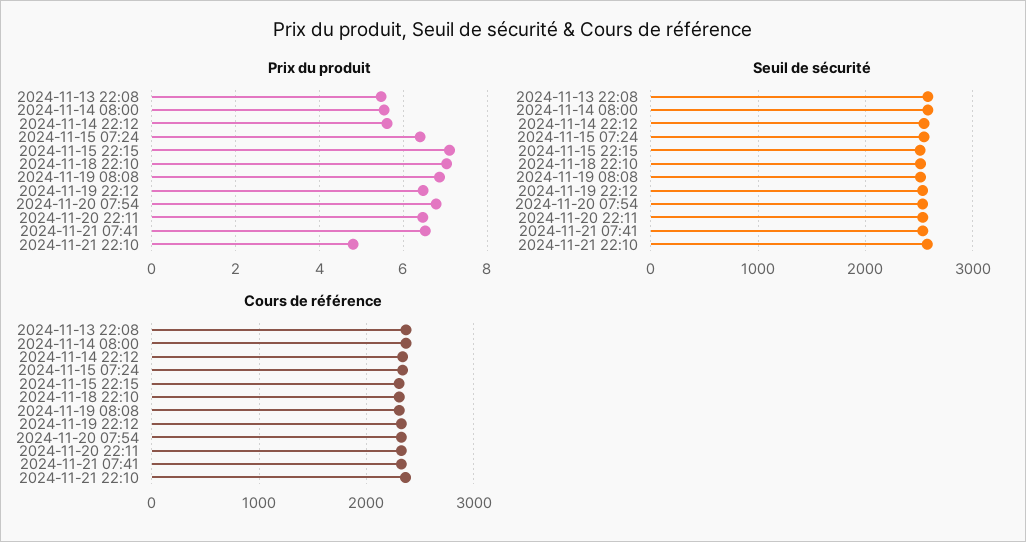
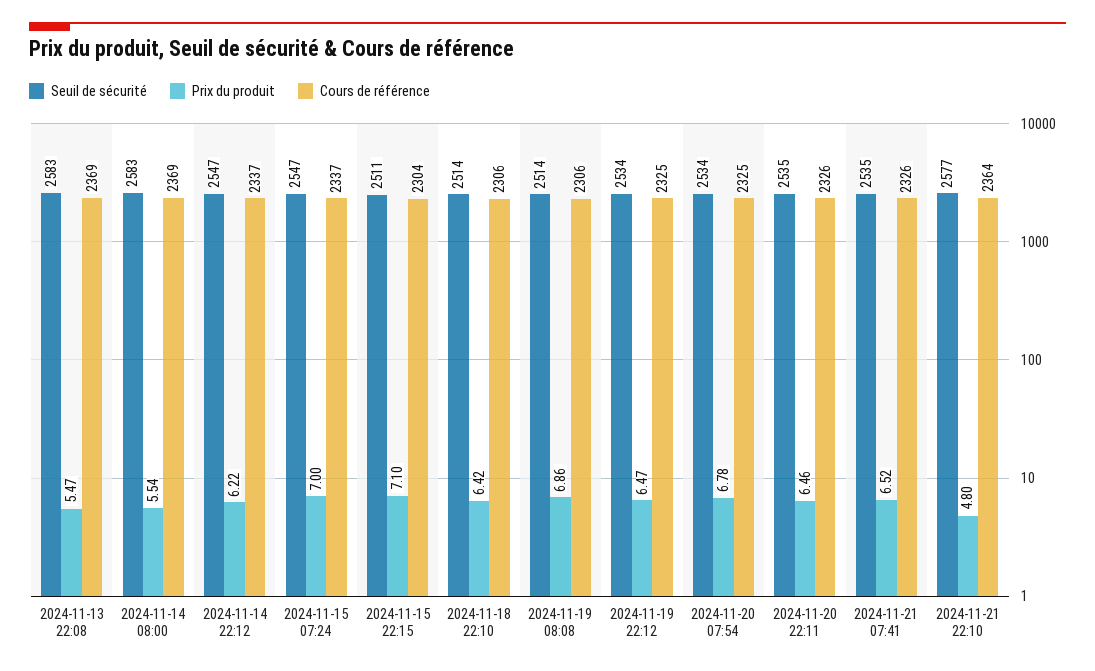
  {
    "Prix du produit": {
      "2024-11-13 22:08": 5.47,
      "2024-11-14 08:00": 5.54,
-     "2024-11-14 22:12": 5.6,
+     "2024-11-14 22:12": 6.22,
-     "2024-11-15 07:24": 6.4,
+     "2024-11-15 07:24": 7,
      "2024-11-15 22:15": 7.1,
-     "2024-11-18 22:10": 7,
+     "2024-11-18 22:10": 6.42,
      "2024-11-19 08:08": 6.86,
      "2024-11-19 22:12": 6.47,
      "2024-11-20 07:54": 6.78,
      "2024-11-20 22:11": 6.46,
      "2024-11-21 07:41": 6.52,
      "2024-11-21 22:10": 4.8
    },
    "Seuil de sécurité": {
      "2024-11-13 22:08": 2583,
      "2024-11-14 08:00": 2583,
      "2024-11-14 22:12": 2547,
      "2024-11-15 07:24": 2547,
      "2024-11-15 22:15": 2511,
      "2024-11-18 22:10": 2514,
      "2024-11-19 08:08": 2514,
      "2024-11-19 22:12": 2534,
      "2024-11-20 07:54": 2534,
      "2024-11-20 22:11": 2535,
      "2024-11-21 07:41": 2535,
      "2024-11-21 22:10": 2577
    },
    "Cours de référence": {
      "2024-11-13 22:08": 2369,
      "2024-11-14 08:00": 2369,
      "2024-11-14 22:12": 2337,
      "2024-11-15 07:24": 2337,
      "2024-11-15 22:15": 2304,
      "2024-11-18 22:10": 2306,
      "2024-11-19 08:08": 2306,
      "2024-11-19 22:12": 2325,
      "2024-11-20 07:54": 2325,
      "2024-11-20 22:11": 2326,
      "2024-11-21 07:41": 2326,
      "2024-11-21 22:10": 2364
    }
  }

